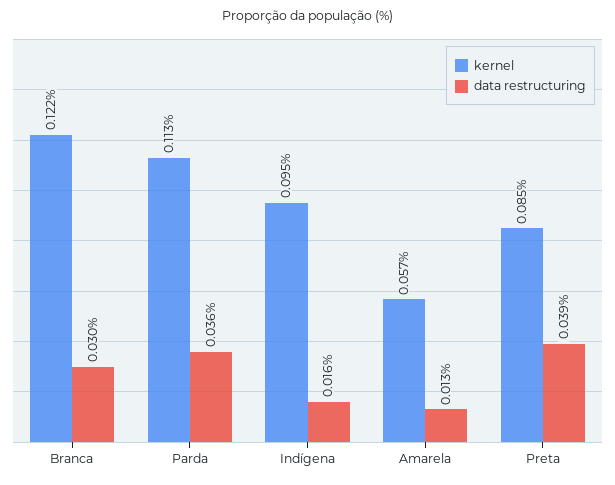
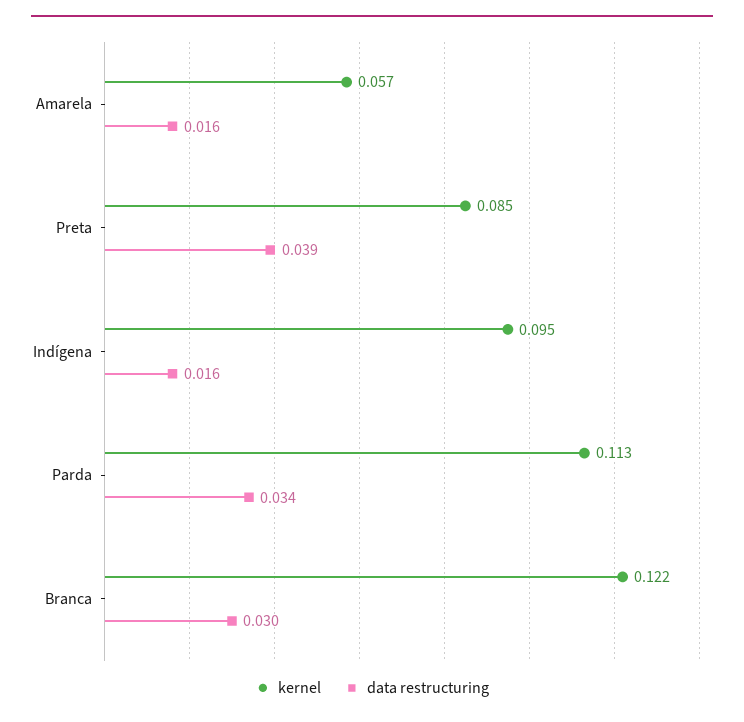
  {
    "kernel": {
      "Branca": 0.122,
      "Parda": 0.113,
      "Indígena": 0.095,
      "Amarela": 0.057,
      "Preta": 0.085
    },
    "data restructuring": {
      "Branca": 0.03,
-     "Parda": 0.036,
+     "Parda": 0.034,
      "Indígena": 0.016,
-     "Amarela": 0.013,
+     "Amarela": 0.016,
      "Preta": 0.039
    }
  }

